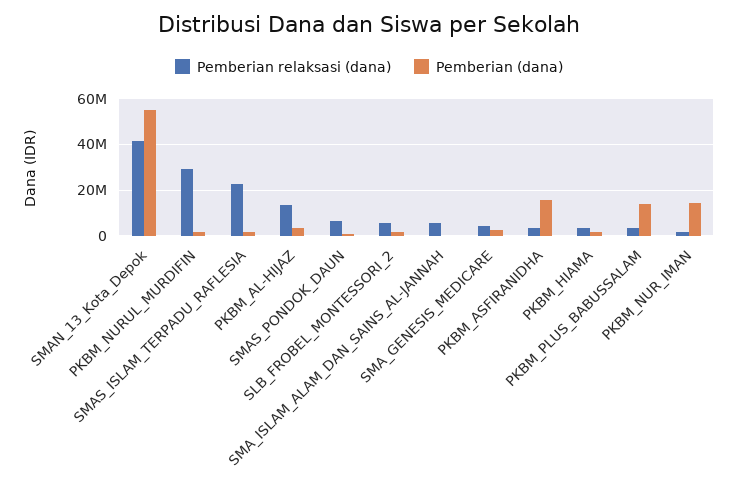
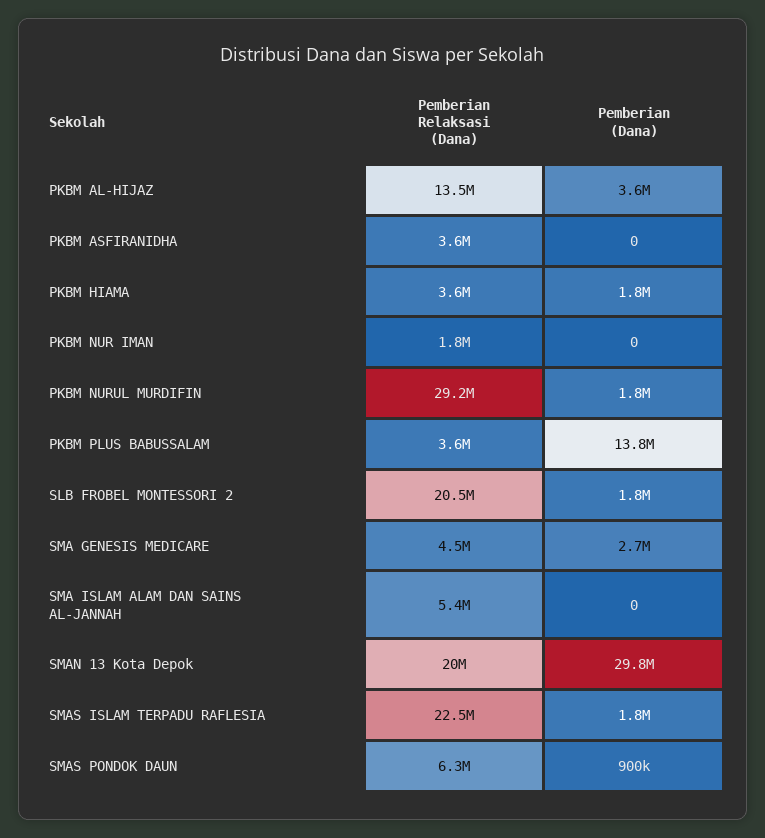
  {
    "Pemberian relaksasi (dana)": {
-     "SMAN_13_Kota_Depok": 40000000,
+     "SMAN_13_Kota_Depok": 20000000,
      "PKBM_NURUL_MURDIFIN": 29200000,
      "SMAS_ISLAM_TERPADU_RAFLESIA": 22500000,
      "PKBM_AL-HIJAZ": 13500000,
      "SMAS_PONDOK_DAUN": 6300000,
-     "SLB_FROBEL_MONTESSORI_2": 5000000,
+     "SLB_FROBEL_MONTESSORI_2": 20500000,
      "SMA_ISLAM_ALAM_DAN_SAINS_AL-JANNAH": 5400000,
      "SMA_GENESIS_MEDICARE": 4500000,
      "PKBM_ASFIRANIDHA": 3600000,
      "PKBM_HIAMA": 3600000,
      "PKBM_PLUS_BABUSSALAM": 3600000,
      "PKBM_NUR_IMAN": 1800000
    },
    "Pemberian (dana)": {
-     "SMAN_13_Kota_Depok": 55000000,
+     "SMAN_13_Kota_Depok": 29800000,
      "PKBM_NURUL_MURDIFIN": 1800000,
      "SMAS_ISLAM_TERPADU_RAFLESIA": 1800000,
      "PKBM_AL-HIJAZ": 3600000,
      "SMAS_PONDOK_DAUN": 900000,
      "SLB_FROBEL_MONTESSORI_2": 1800000,
      "SMA_ISLAM_ALAM_DAN_SAINS_AL-JANNAH": 0,
      "SMA_GENESIS_MEDICARE": 2700000,
-     "PKBM_ASFIRANIDHA": 15000000,
+     "PKBM_ASFIRANIDHA": 0,
      "PKBM_HIAMA": 1800000,
      "PKBM_PLUS_BABUSSALAM": 13800000,
-     "PKBM_NUR_IMAN": 15000000
+     "PKBM_NUR_IMAN": 0
    }
  }

